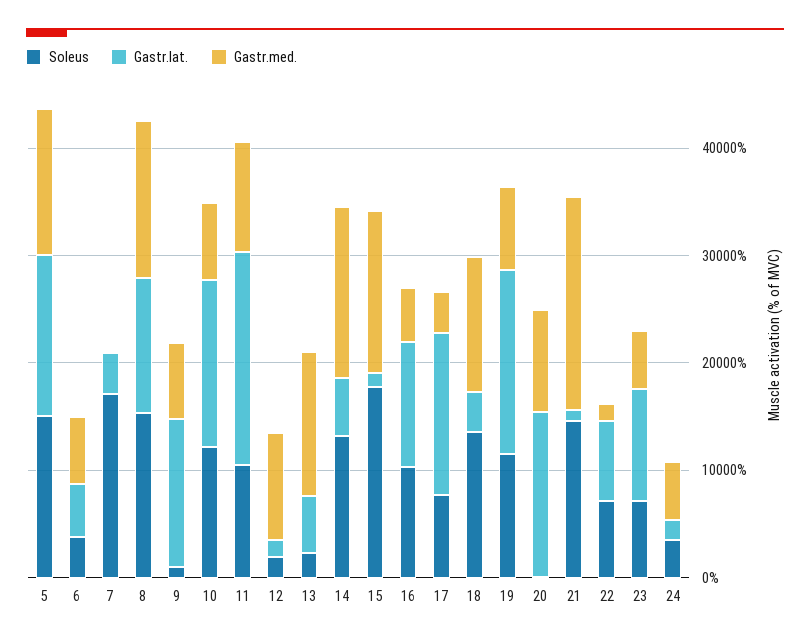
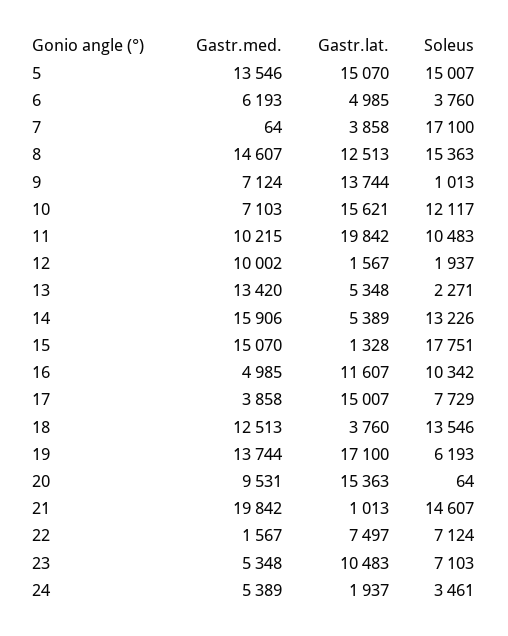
  {
    "Soleus": {
      "5": 15007,
      "6": 3760,
      "7": 17100,
      "8": 15363,
      "9": 1013,
      "10": 12117,
      "11": 10483,
      "12": 1937,
      "13": 2271,
      "14": 13226,
      "15": 17751,
      "16": 10342,
      "17": 7729,
      "18": 13546,
-     "19": 12000,
+     "19": 6193,
      "20": 64,
      "21": 14607,
      "22": 7124,
      "23": 7103,
      "24": 3461
    },
    "Gastr.lat.": {
      "5": 15070,
      "6": 4985,
      "7": 3858,
      "8": 12513,
      "9": 13744,
      "10": 15621,
      "11": 19842,
      "12": 1567,
      "13": 5348,
      "14": 5389,
      "15": 1328,
      "16": 11607,
      "17": 15007,
      "18": 3760,
      "19": 17100,
      "20": 15363,
      "21": 1013,
      "22": 7497,
      "23": 10483,
      "24": 1937
    },
    "Gastr.med.": {
      "5": 13546,
      "6": 6193,
      "7": 64,
      "8": 14607,
      "9": 7124,
      "10": 7103,
      "11": 10215,
      "12": 10002,
      "13": 13420,
      "14": 15906,
      "15": 15070,
      "16": 4985,
      "17": 3858,
      "18": 12513,
-     "19": 8000,
+     "19": 13744,
      "20": 9531,
      "21": 19842,
      "22": 1567,
      "23": 5348,
      "24": 5389
    }
  }

